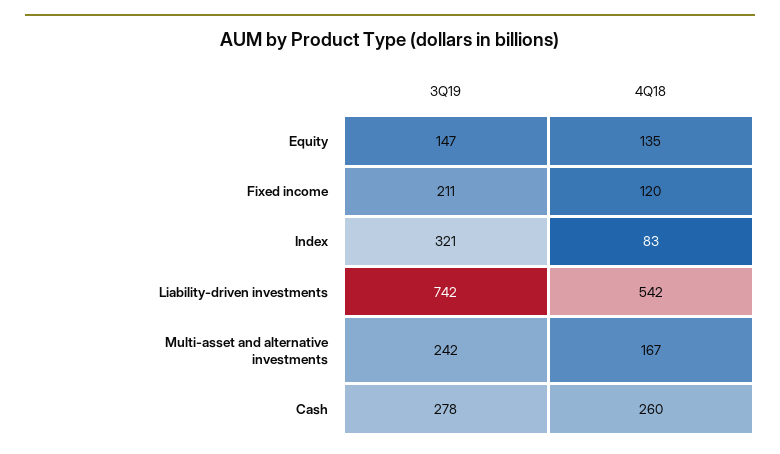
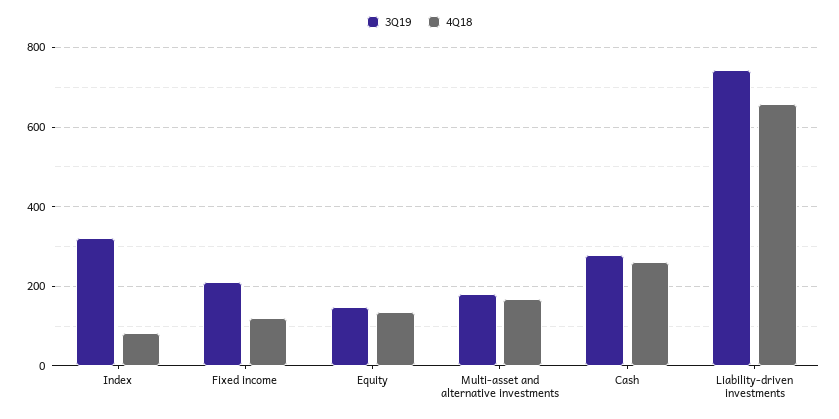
  {
    "3Q19": {
      "Equity": 147,
      "Fixed income": 211,
      "Index": 321,
      "Liability-driven investments": 742,
-     "Multi-asset and alternative investments": 242,
+     "Multi-asset and alternative investments": 180,
      "Cash": 278
    },
    "4Q18": {
      "Equity": 135,
      "Fixed income": 120,
      "Index": 83,
-     "Liability-driven investments": 542,
+     "Liability-driven investments": 660,
      "Multi-asset and alternative investments": 167,
      "Cash": 260
    }
  }

